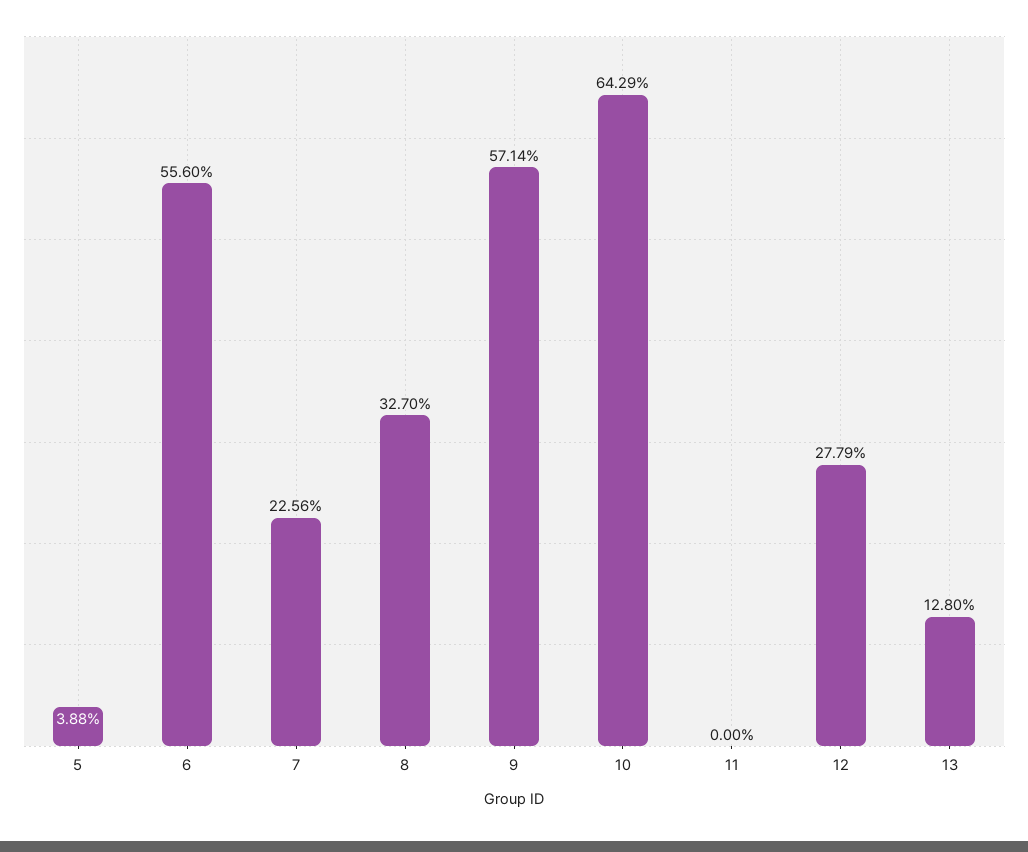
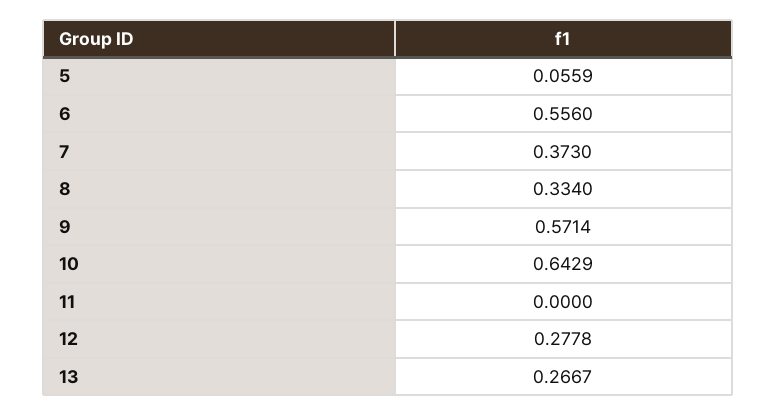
  {
-   "5": 0.0388,
+   "5": 0.0559,
    "6": 0.556,
-   "7": 0.2256,
+   "7": 0.373,
-   "8": 0.327,
+   "8": 0.334,
    "9": 0.5714,
    "10": 0.6429,
    "11": 0,
-   "12": 0.2779,
+   "12": 0.2778,
-   "13": 0.128
+   "13": 0.2667
  }

